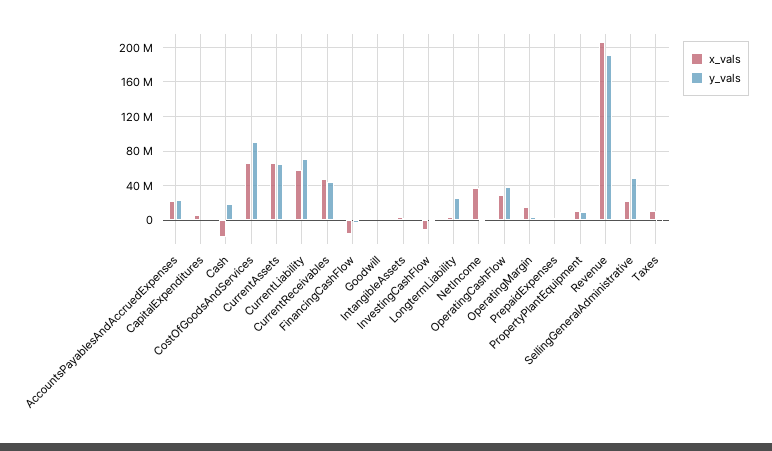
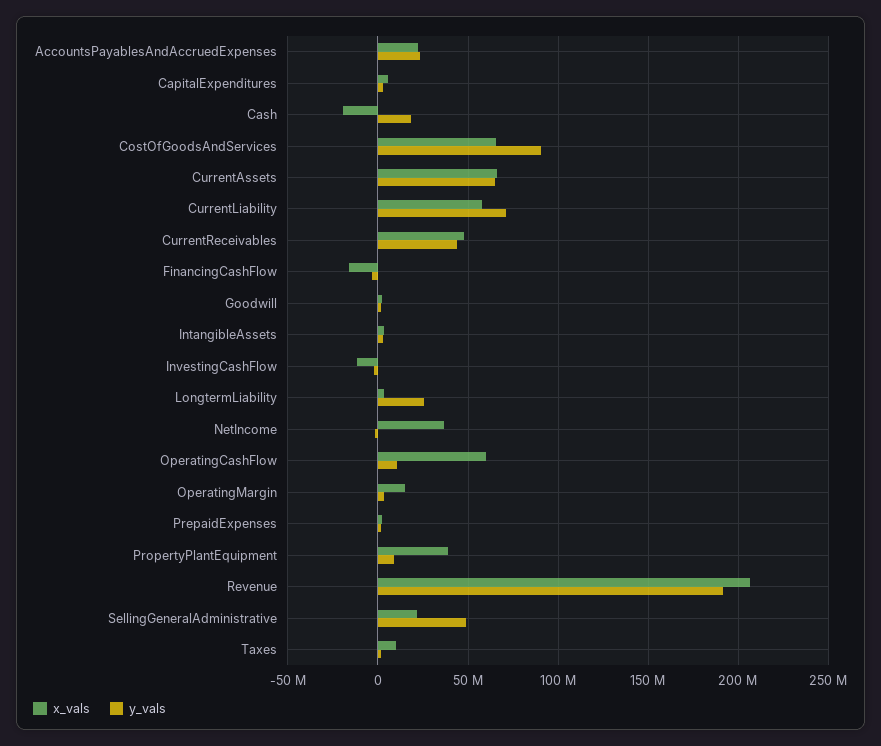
  {
    "x_vals": {
      "AccountsPayablesAndAccruedExpenses": 20000000,
      "CapitalExpenditures": 5000000,
      "Cash": -20000000,
      "CostOfGoodsAndServices": 65000000,
      "CurrentAssets": 65000000,
      "CurrentLiability": 60000000,
      "CurrentReceivables": 50000000,
      "FinancingCashFlow": -15000000,
      "Goodwill": 0,
      "IntangibleAssets": 5000000,
      "InvestingCashFlow": -10000000,
      "LongtermLiability": 5000000,
      "NetIncome": 35000000,
-     "OperatingCashFlow": 30000000,
+     "OperatingCashFlow": 60000000,
      "OperatingMargin": 15000000,
      "PrepaidExpenses": 0,
-     "PropertyPlantEquipment": 10000000,
+     "PropertyPlantEquipment": 40000000,
      "Revenue": 205000000,
      "SellingGeneralAdministrative": 20000000,
      "Taxes": 10000000
    },
    "y_vals": {
      "AccountsPayablesAndAccruedExpenses": 25000000,
      "CapitalExpenditures": 5000000,
      "Cash": 20000000,
      "CostOfGoodsAndServices": 90000000,
      "CurrentAssets": 65000000,
      "CurrentLiability": 70000000,
      "CurrentReceivables": 45000000,
      "FinancingCashFlow": -5000000,
      "Goodwill": 0,
      "IntangibleAssets": 5000000,
      "InvestingCashFlow": 0,
      "LongtermLiability": 25000000,
      "NetIncome": 0,
-     "OperatingCashFlow": 40000000,
+     "OperatingCashFlow": 10000000,
      "OperatingMargin": 5000000,
      "PrepaidExpenses": 0,
      "PropertyPlantEquipment": 10000000,
      "Revenue": 190000000,
      "SellingGeneralAdministrative": 50000000,
      "Taxes": 0
    }
  }

